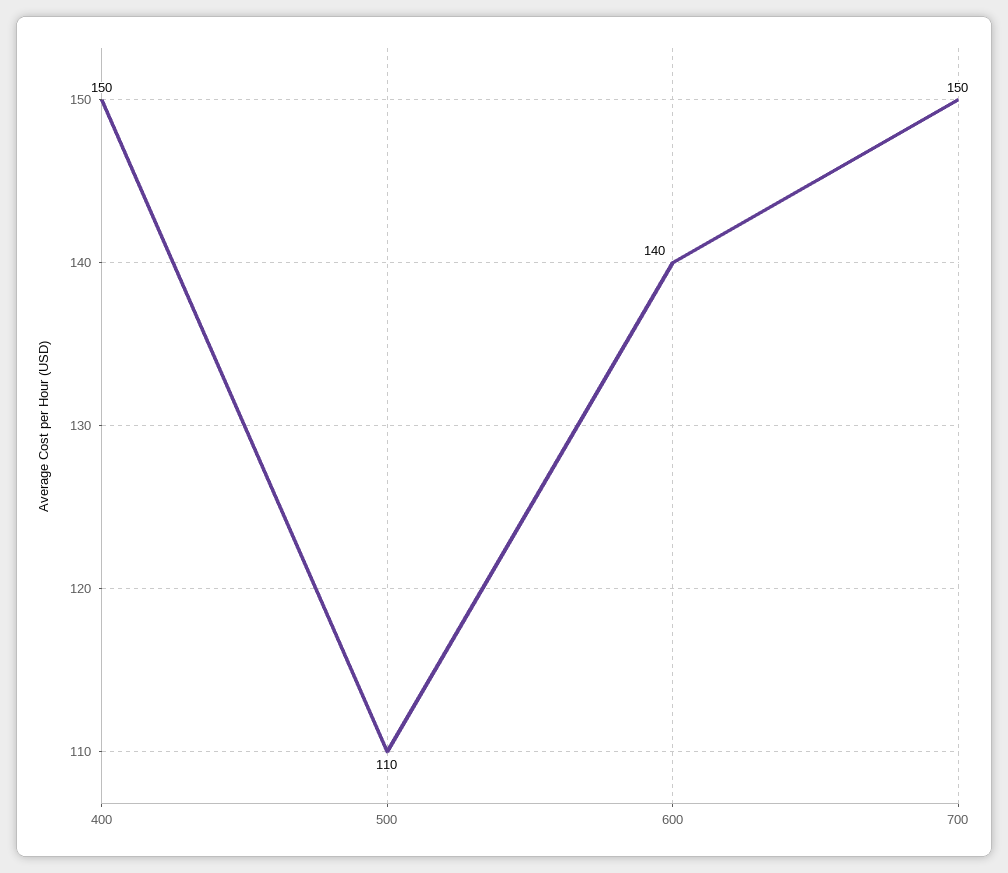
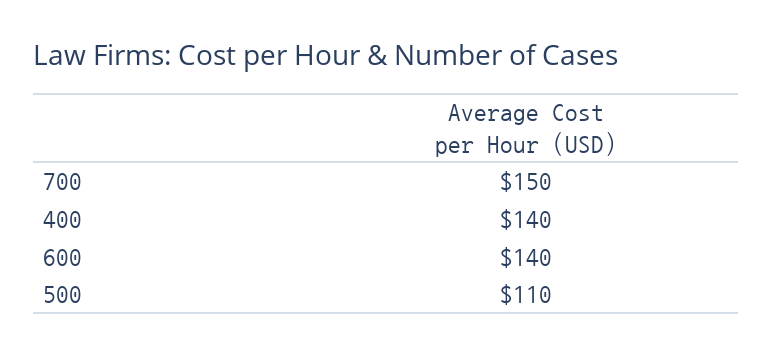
  {
-   "400": 150,
+   "400": 140,
    "500": 110,
    "600": 140,
    "700": 150
  }

